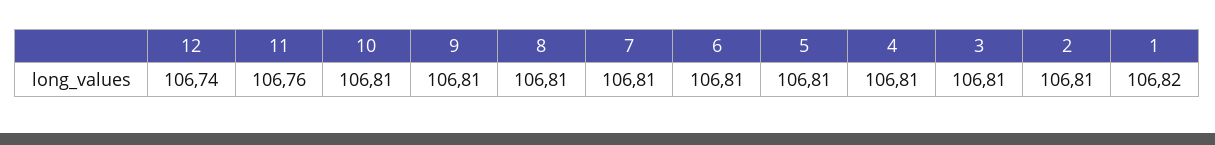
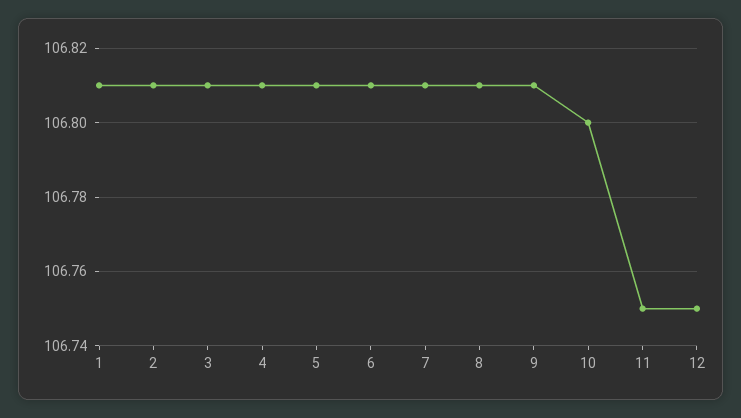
  {
-   "12": 106.74,
+   "12": 106.75,
-   "11": 106.76,
+   "11": 106.75,
-   "10": 106.81,
+   "10": 106.8,
    "9": 106.81,
    "8": 106.81,
    "7": 106.81,
    "6": 106.81,
    "5": 106.81,
    "4": 106.81,
    "3": 106.81,
    "2": 106.81,
-   "1": 106.82
+   "1": 106.81
  }

